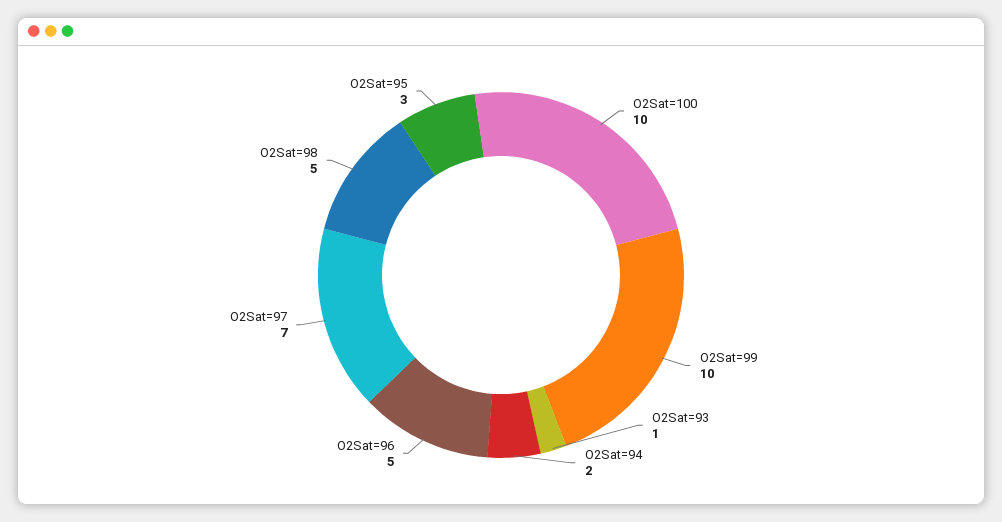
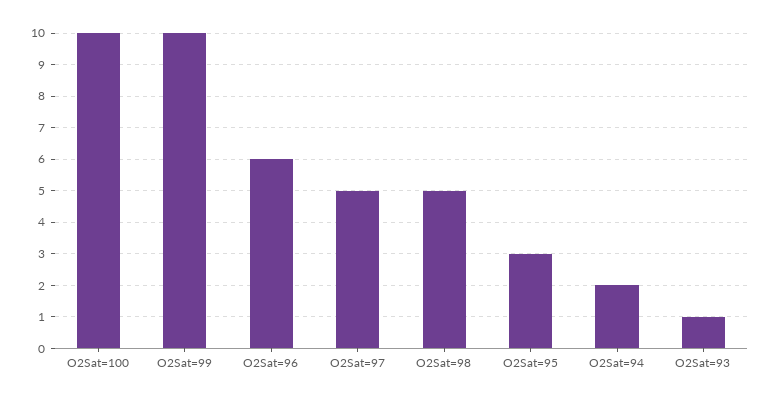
  {
    "O2Sat=100": 10,
    "O2Sat=99": 10,
    "O2Sat=93": 1,
    "O2Sat=94": 2,
-   "O2Sat=96": 5,
+   "O2Sat=96": 6,
-   "O2Sat=97": 7,
+   "O2Sat=97": 5,
    "O2Sat=98": 5,
    "O2Sat=95": 3
  }

